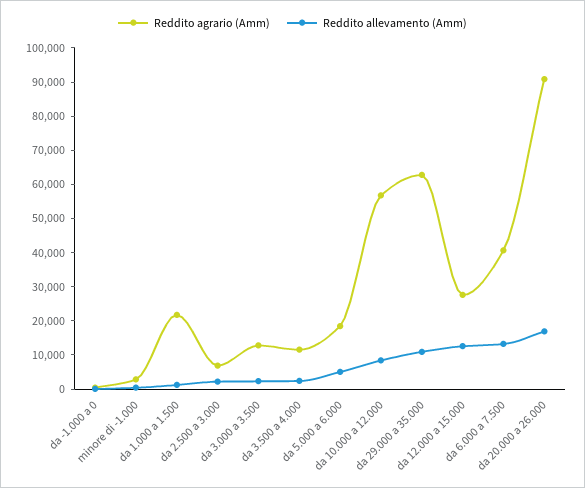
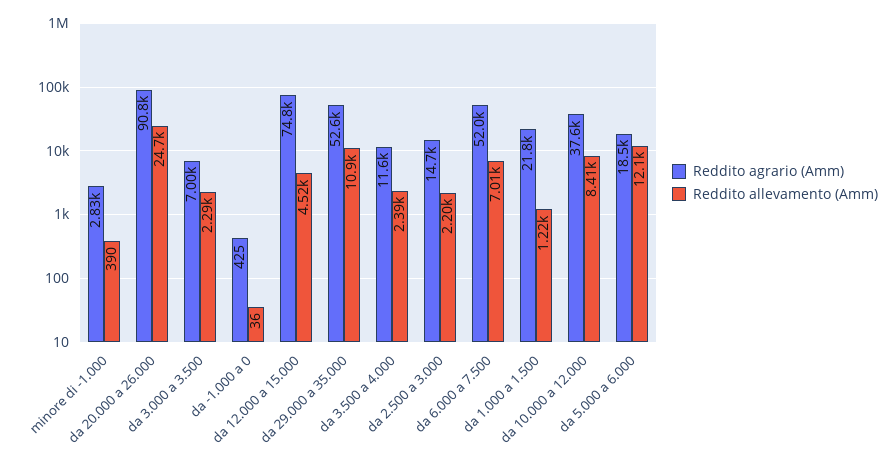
  {
    "Reddito agrario (Amm)": {
      "da -1.000 a 0": 425,
      "minore di -1.000": 2830,
      "da 1.000 a 1.500": 21800,
-     "da 2.500 a 3.000": 7500,
+     "da 2.500 a 3.000": 14700,
-     "da 3.000 a 3.500": 12500,
+     "da 3.000 a 3.500": 7000,
      "da 3.500 a 4.000": 11600,
      "da 5.000 a 6.000": 18500,
-     "da 10.000 a 12.000": 57500,
+     "da 10.000 a 12.000": 37600,
-     "da 29.000 a 35.000": 62500,
+     "da 29.000 a 35.000": 52600,
-     "da 12.000 a 15.000": 27500,
+     "da 12.000 a 15.000": 74800,
-     "da 6.000 a 7.500": 40000,
+     "da 6.000 a 7.500": 52000,
      "da 20.000 a 26.000": 90800
    },
    "Reddito allevamento (Amm)": {
      "da -1.000 a 0": 36,
      "minore di -1.000": 390,
      "da 1.000 a 1.500": 1220,
      "da 2.500 a 3.000": 2200,
      "da 3.000 a 3.500": 2290,
      "da 3.500 a 4.000": 2390,
-     "da 5.000 a 6.000": 5000,
+     "da 5.000 a 6.000": 12100,
      "da 10.000 a 12.000": 8410,
      "da 29.000 a 35.000": 10900,
-     "da 12.000 a 15.000": 12500,
+     "da 12.000 a 15.000": 4520,
-     "da 6.000 a 7.500": 12500,
+     "da 6.000 a 7.500": 7010,
-     "da 20.000 a 26.000": 17500
+     "da 20.000 a 26.000": 24700
    }
  }

